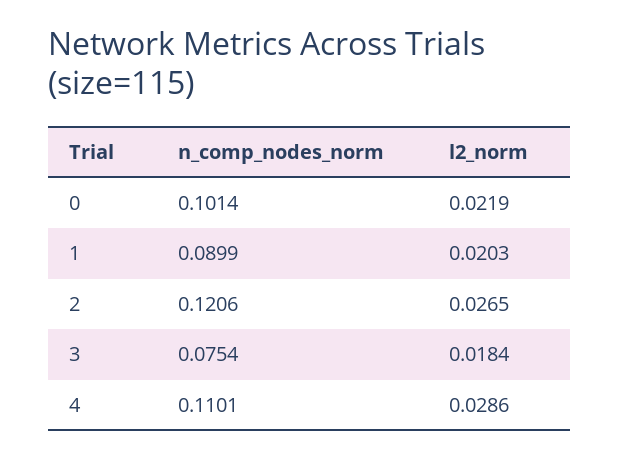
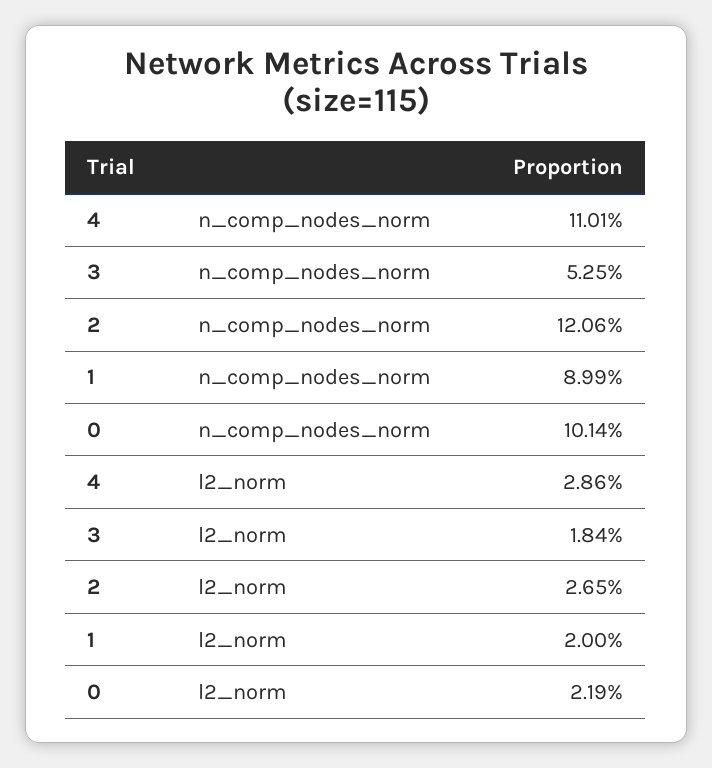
  {
    "n_comp_nodes_norm": {
      "0": 0.1014,
      "1": 0.0899,
      "2": 0.1206,
-     "3": 0.0754,
+     "3": 0.0525,
      "4": 0.1101
    },
    "l2_norm": {
      "0": 0.0219,
-     "1": 0.0203,
+     "1": 0.02,
      "2": 0.0265,
      "3": 0.0184,
      "4": 0.0286
    }
  }

